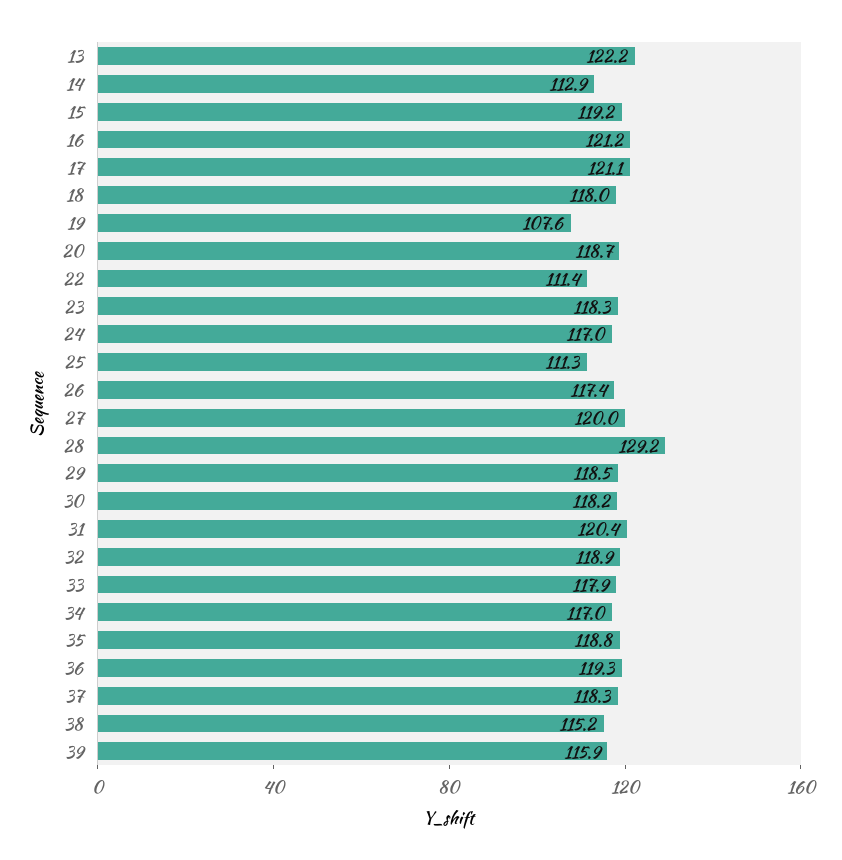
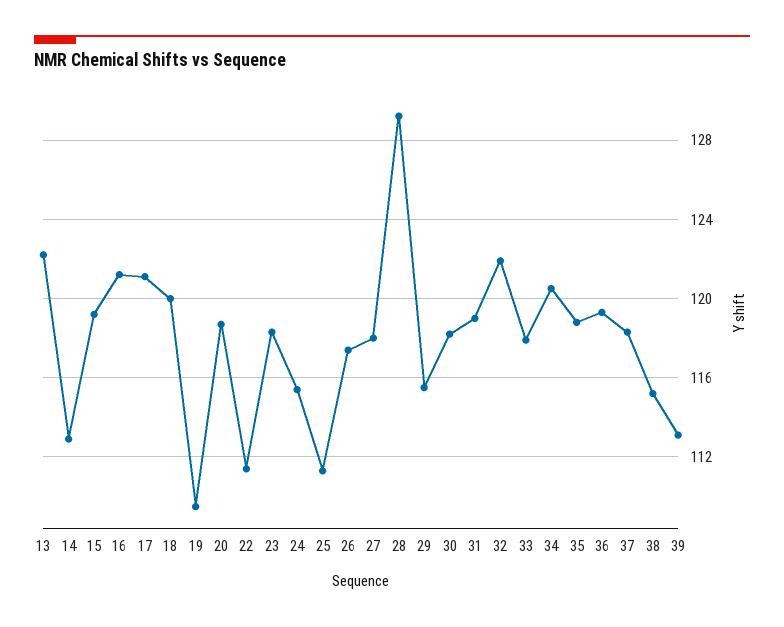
  {
    "13": 122.2,
    "14": 112.9,
    "15": 119.2,
    "16": 121.2,
    "17": 121.1,
-   "18": 118,
+   "18": 120,
-   "19": 107.6,
+   "19": 109.5,
    "20": 118.7,
    "22": 111.4,
    "23": 118.3,
-   "24": 117,
+   "24": 115.5,
    "25": 111.3,
    "26": 117.4,
-   "27": 120,
+   "27": 118,
    "28": 129.2,
-   "29": 118.5,
+   "29": 115.5,
    "30": 118.2,
-   "31": 120.4,
+   "31": 119,
-   "32": 118.9,
+   "32": 122,
    "33": 117.9,
-   "34": 117,
+   "34": 120.5,
    "35": 118.8,
    "36": 119.3,
    "37": 118.3,
    "38": 115.2,
-   "39": 115.9
+   "39": 113
  }

